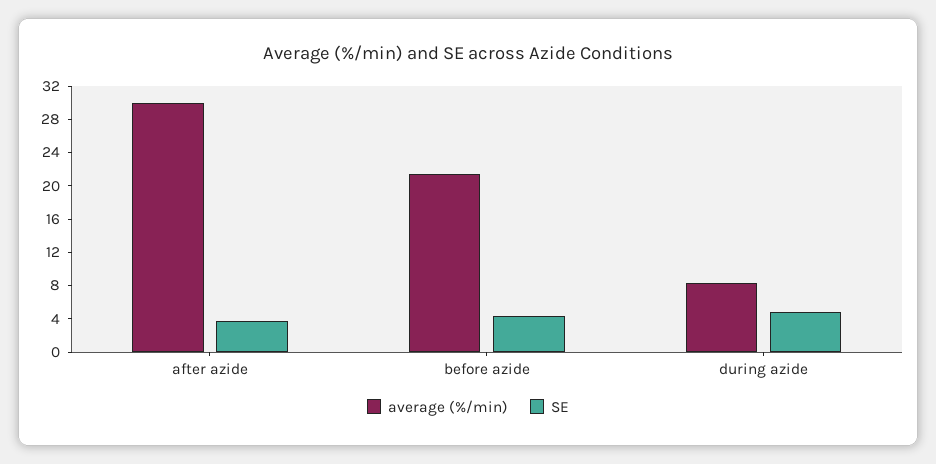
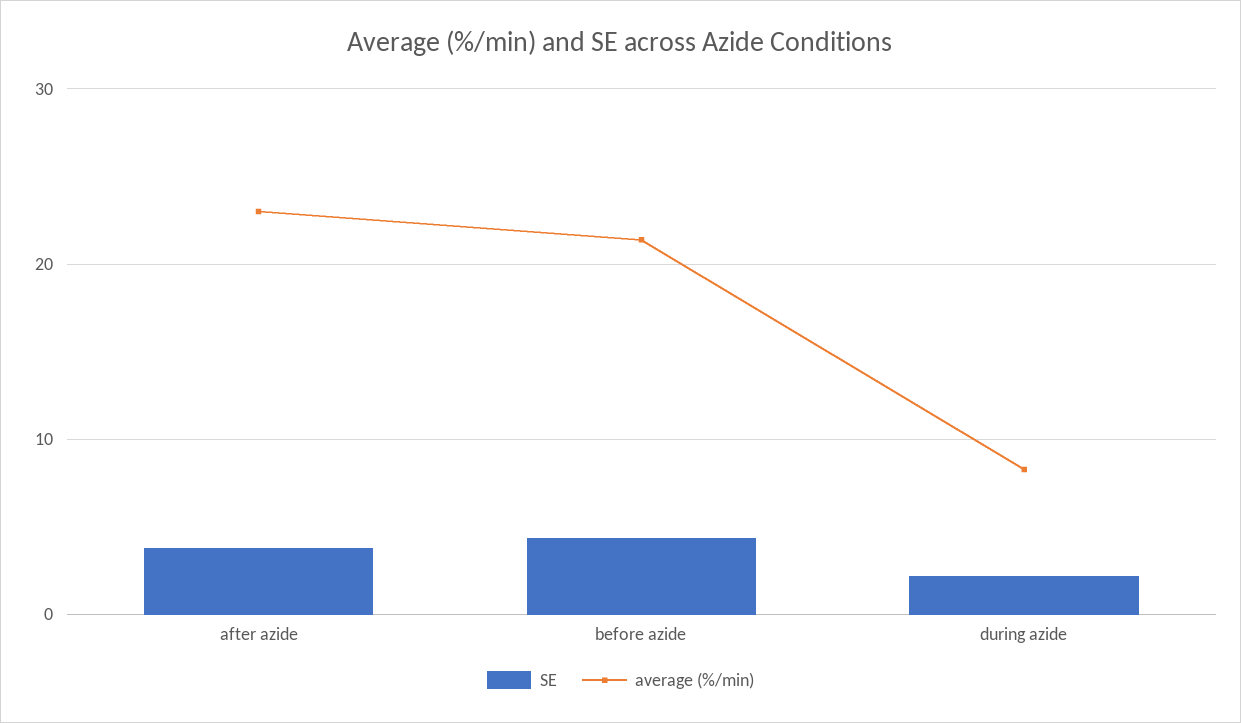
  {
    "average (%/min)": {
-     "after azide": 30,
+     "after azide": 23,
      "before azide": 21,
      "during azide": 8
    },
    "SE": {
      "after azide": 4,
      "before azide": 4,
-     "during azide": 5
+     "during azide": 2
    }
  }

